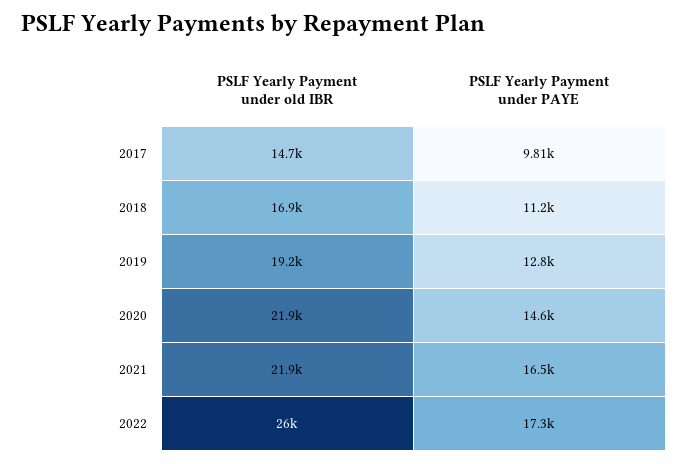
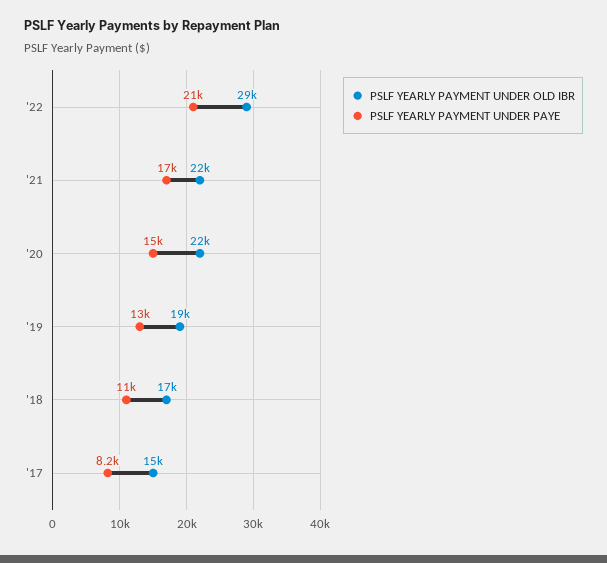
  {
    "PSLF Yearly Payment under old IBR": {
      "2017": 14700,
      "2018": 16900,
      "2019": 19200,
      "2020": 21900,
      "2021": 21900,
-     "2022": 26000
+     "2022": 29000
    },
    "PSLF Yearly Payment under PAYE": {
-     "2017": 9810,
+     "2017": 8200,
      "2018": 11200,
      "2019": 12800,
      "2020": 14600,
      "2021": 16500,
-     "2022": 17300
+     "2022": 21000
    }
  }

